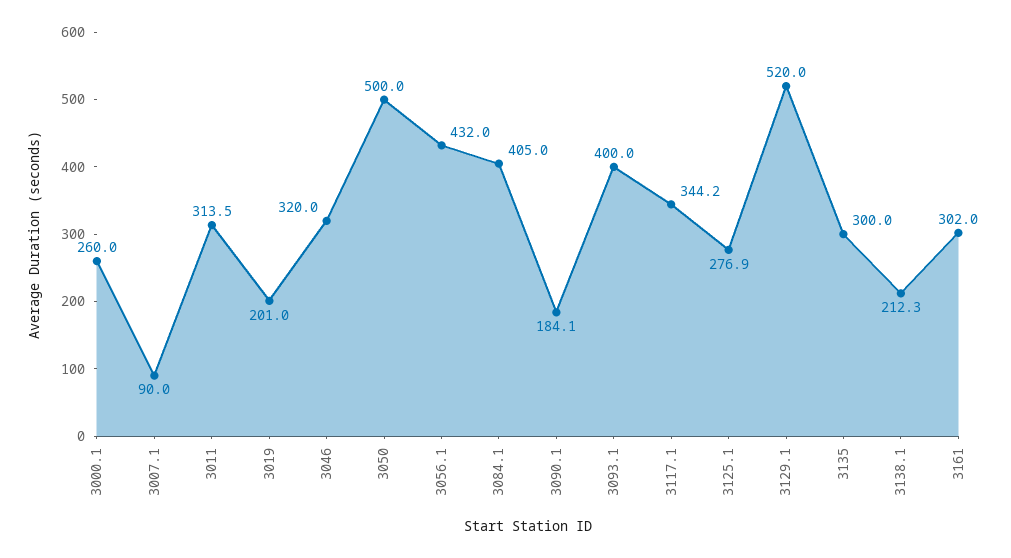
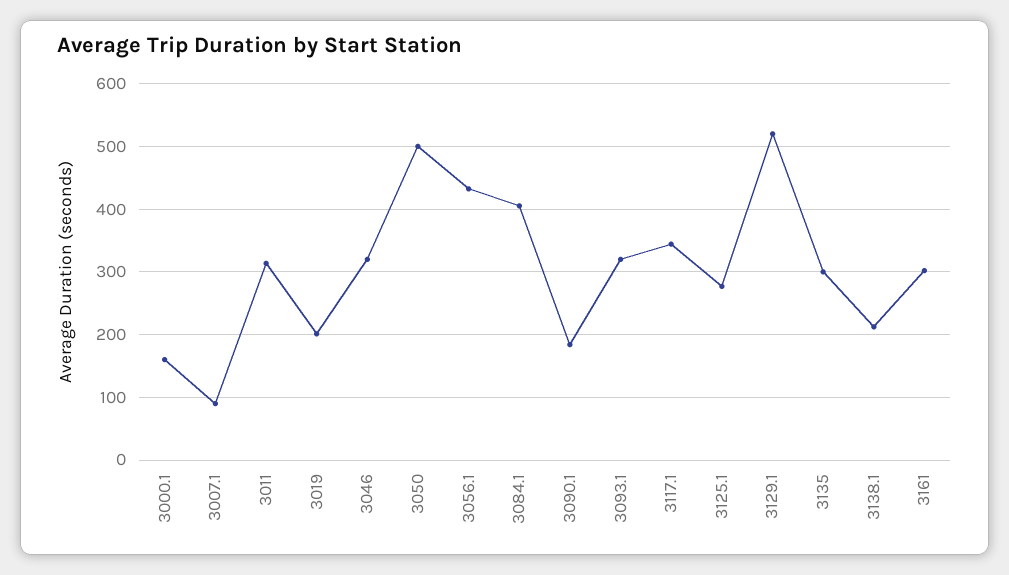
  {
-   "3000.1": 260,
+   "3000.1": 160,
    "3007.1": 90,
    "3011": 313.5,
    "3019": 201,
    "3046": 320,
    "3050": 500,
    "3056.1": 432,
    "3084.1": 405,
    "3090.1": 184.1,
-   "3093.1": 400,
+   "3093.1": 320,
    "3117.1": 344.2,
    "3125.1": 276.9,
    "3129.1": 520,
    "3135": 300,
    "3138.1": 212.3,
    "3161": 302
  }

